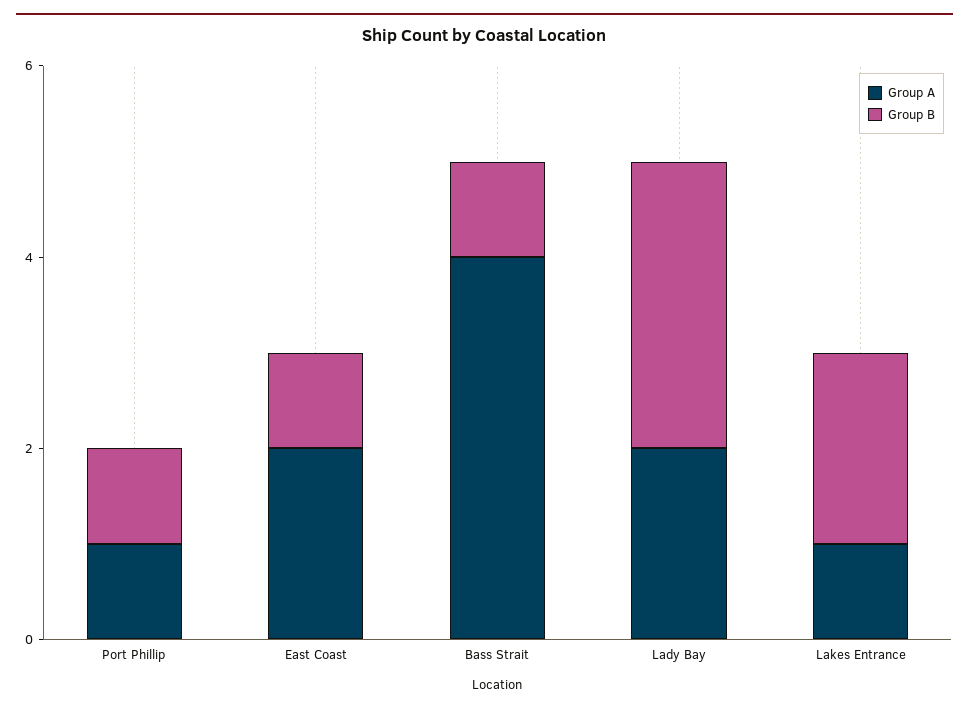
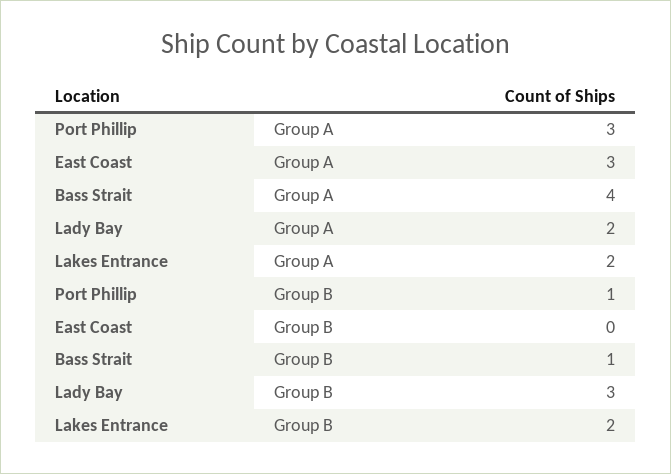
  {
    "Group A": {
-     "Port Phillip": 1,
+     "Port Phillip": 3,
-     "East Coast": 2,
+     "East Coast": 3,
      "Bass Strait": 4,
      "Lady Bay": 2,
-     "Lakes Entrance": 1
+     "Lakes Entrance": 2
    },
    "Group B": {
      "Port Phillip": 1,
-     "East Coast": 1,
+     "East Coast": 0,
      "Bass Strait": 1,
      "Lady Bay": 3,
      "Lakes Entrance": 2
    }
  }

